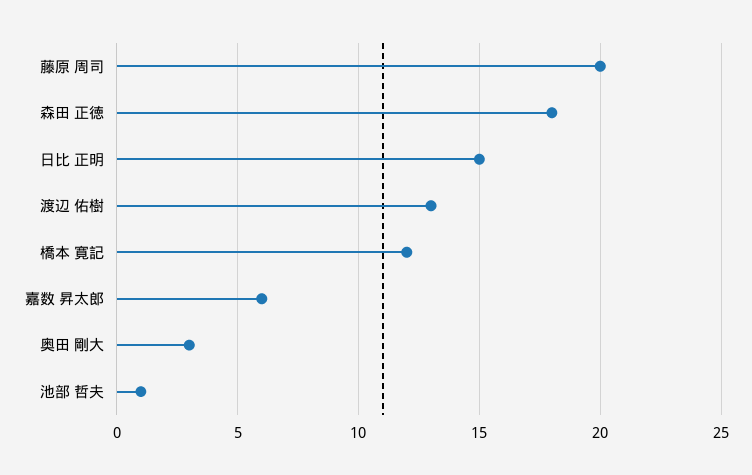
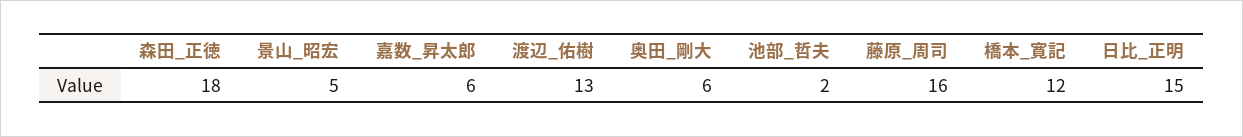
  {
-   "藤原 周司": 20,
+   "藤原 周司": 16,
    "森田 正徳": 18,
    "日比 正明": 15,
    "渡辺 佑樹": 13,
    "橋本 寛記": 12,
    "嘉数 昇太郎": 6,
-   "奥田 剛大": 3,
+   "奥田 剛大": 6,
-   "池部 哲夫": 1
+   "池部 哲夫": 2,
+   "景山_昭宏": 5
  }

